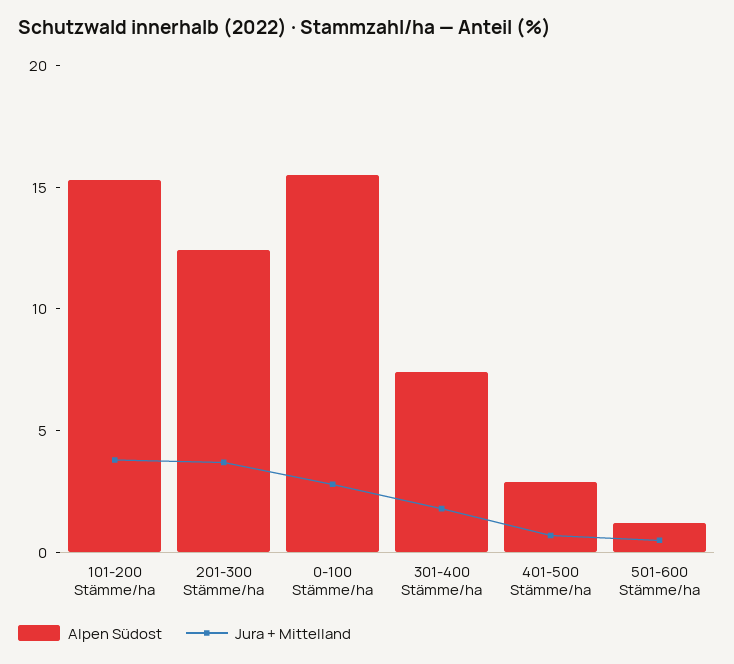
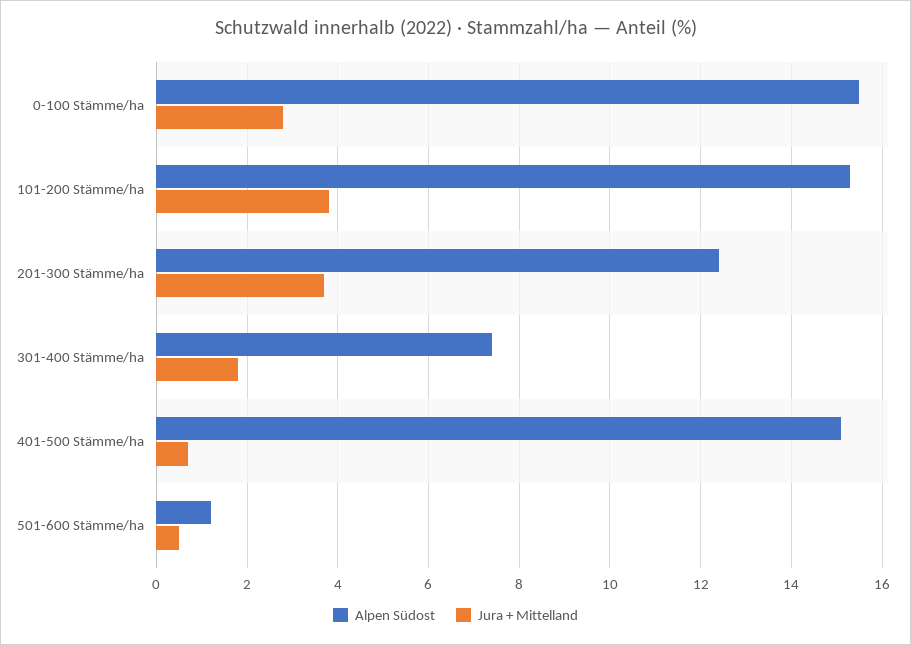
  {
    "Alpen Südost": {
      "101-200 Stämme/ha": 15.5,
      "201-300 Stämme/ha": 12.5,
      "0-100 Stämme/ha": 15.5,
      "301-400 Stämme/ha": 7.5,
-     "401-500 Stämme/ha": 3,
+     "401-500 Stämme/ha": 15,
      "501-600 Stämme/ha": 1
    },
    "Jura + Mittelland": {
      "101-200 Stämme/ha": 4,
      "201-300 Stämme/ha": 3.5,
      "0-100 Stämme/ha": 3,
      "301-400 Stämme/ha": 2,
      "401-500 Stämme/ha": 0.5,
      "501-600 Stämme/ha": 0.5
    }
  }

